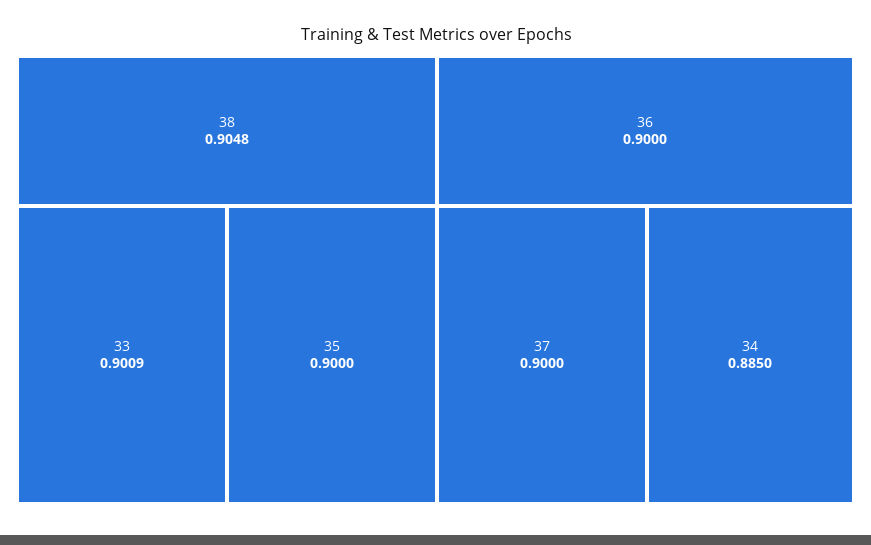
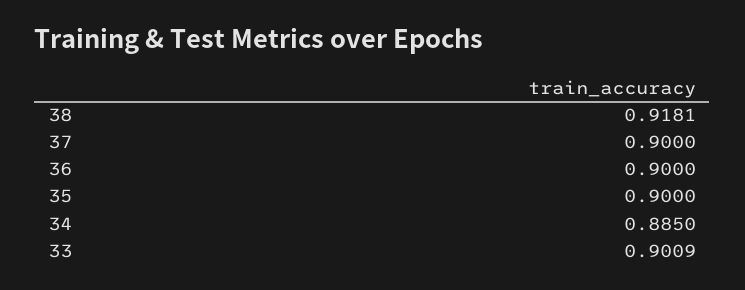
  {
-   "38": 0.9048,
+   "38": 0.9181,
    "33": 0.9009,
    "35": 0.9,
    "36": 0.9,
    "37": 0.9,
    "34": 0.885
  }

